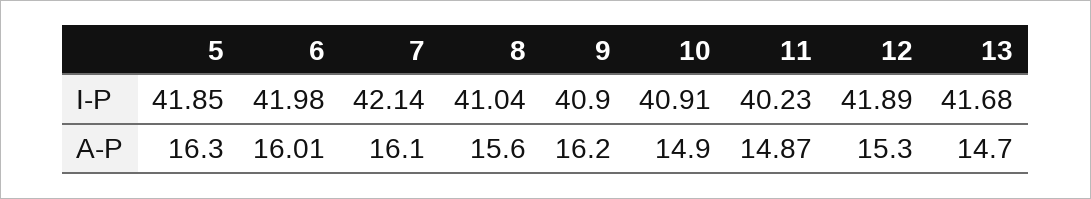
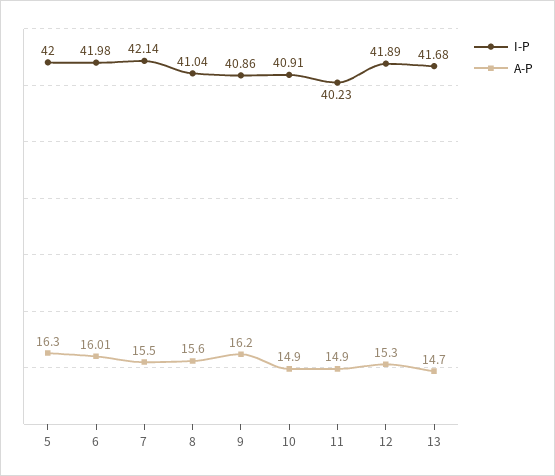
  {
    "I-P": {
-     "5": 41.85,
+     "5": 42,
      "6": 41.98,
      "7": 42.14,
      "8": 41.04,
-     "9": 40.9,
+     "9": 40.86,
      "10": 40.91,
      "11": 40.23,
      "12": 41.89,
      "13": 41.68
    },
    "A-P": {
      "5": 16.3,
      "6": 16.01,
-     "7": 16.1,
+     "7": 15.5,
      "8": 15.6,
      "9": 16.2,
      "10": 14.9,
-     "11": 14.87,
+     "11": 14.9,
      "12": 15.3,
      "13": 14.7
    }
  }

